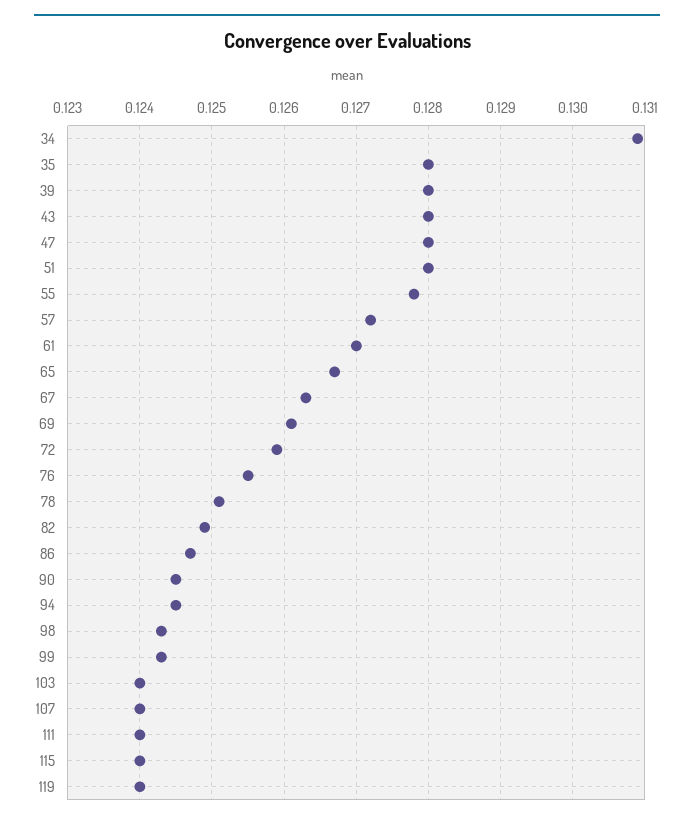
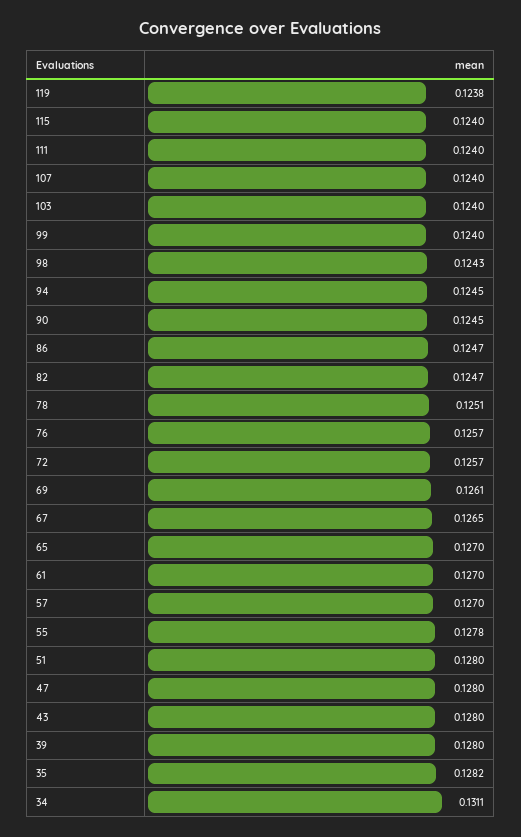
  {
-   "34": 0.1309,
+   "34": 0.1311,
-   "35": 0.128,
+   "35": 0.1282,
    "39": 0.128,
    "43": 0.128,
    "47": 0.128,
    "51": 0.128,
    "55": 0.1278,
-   "57": 0.1272,
+   "57": 0.127,
    "61": 0.127,
-   "65": 0.1267,
+   "65": 0.127,
-   "67": 0.1263,
+   "67": 0.1265,
    "69": 0.1261,
-   "72": 0.1259,
+   "72": 0.1257,
-   "76": 0.1255,
+   "76": 0.1257,
    "78": 0.1251,
-   "82": 0.1249,
+   "82": 0.1247,
    "86": 0.1247,
    "90": 0.1245,
    "94": 0.1245,
    "98": 0.1243,
-   "99": 0.1243,
+   "99": 0.124,
    "103": 0.124,
    "107": 0.124,
    "111": 0.124,
    "115": 0.124,
-   "119": 0.124
+   "119": 0.1238
  }

